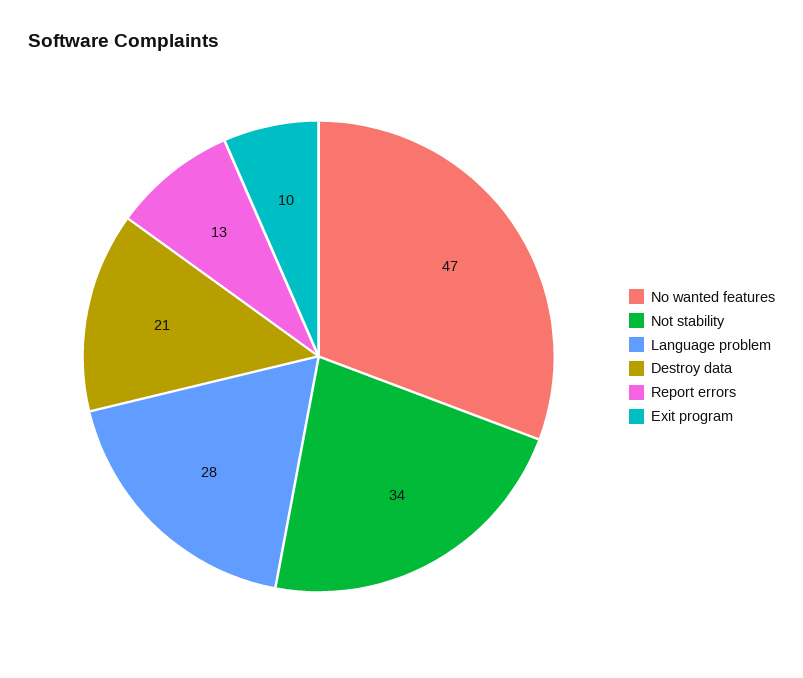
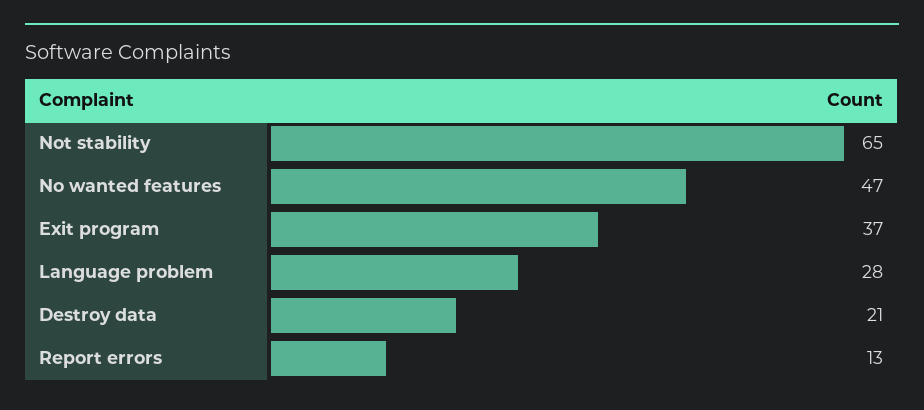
  {
    "No wanted features": 47,
-   "Not stability": 34,
+   "Not stability": 65,
    "Language problem": 28,
    "Destroy data": 21,
    "Report errors": 13,
-   "Exit program": 10
+   "Exit program": 37
  }

